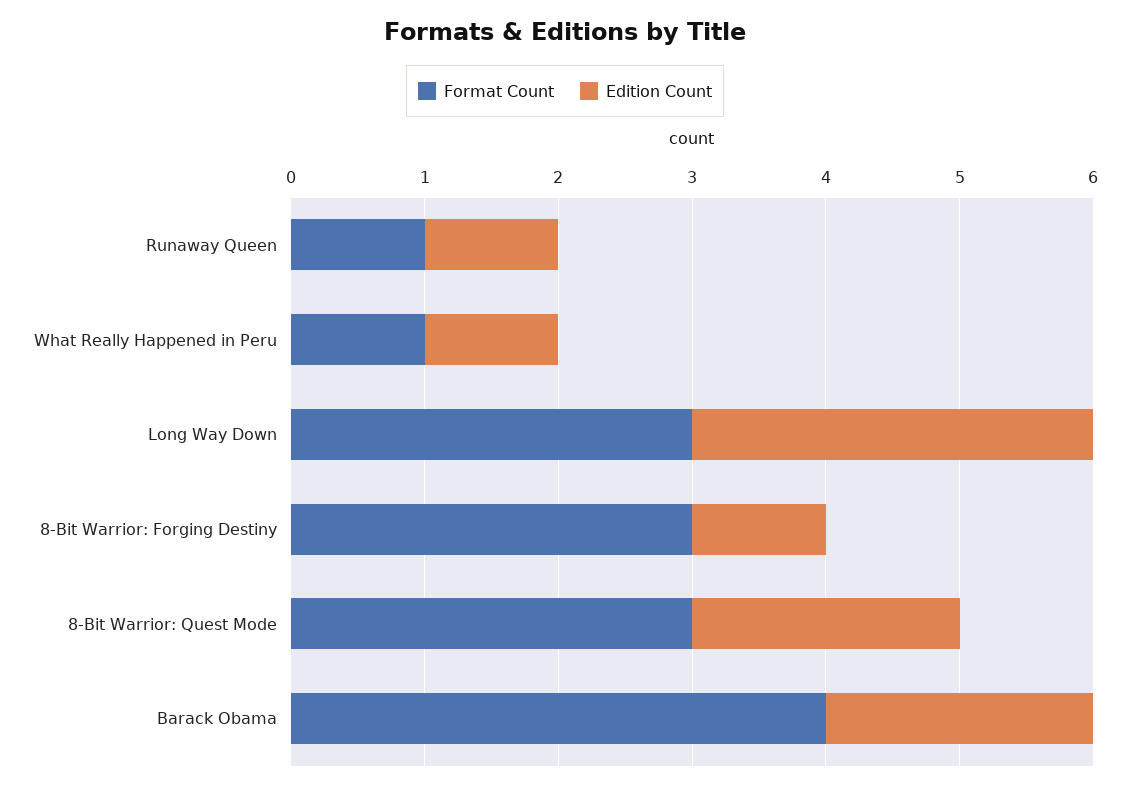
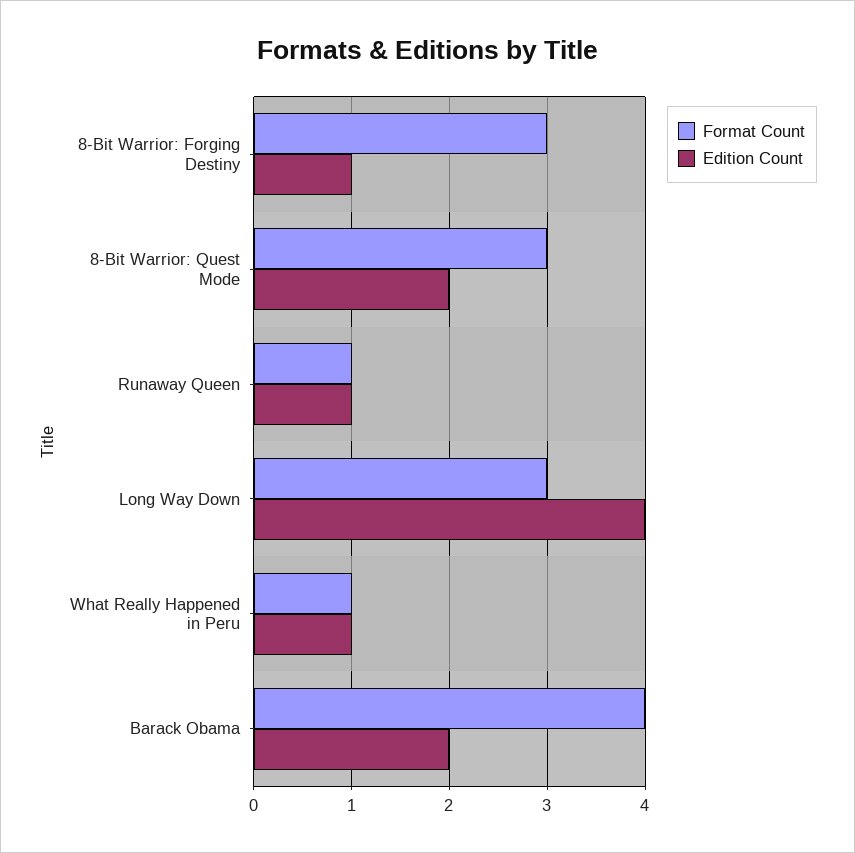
  {
    "Format Count": {
      "Runaway Queen": 1,
      "What Really Happened in Peru": 1,
      "Long Way Down": 3,
      "8-Bit Warrior: Forging Destiny": 3,
      "8-Bit Warrior: Quest Mode": 3,
      "Barack Obama": 4
    },
    "Edition Count": {
      "Runaway Queen": 1,
      "What Really Happened in Peru": 1,
-     "Long Way Down": 3,
+     "Long Way Down": 4,
      "8-Bit Warrior: Forging Destiny": 1,
      "8-Bit Warrior: Quest Mode": 2,
      "Barack Obama": 2
    }
  }

